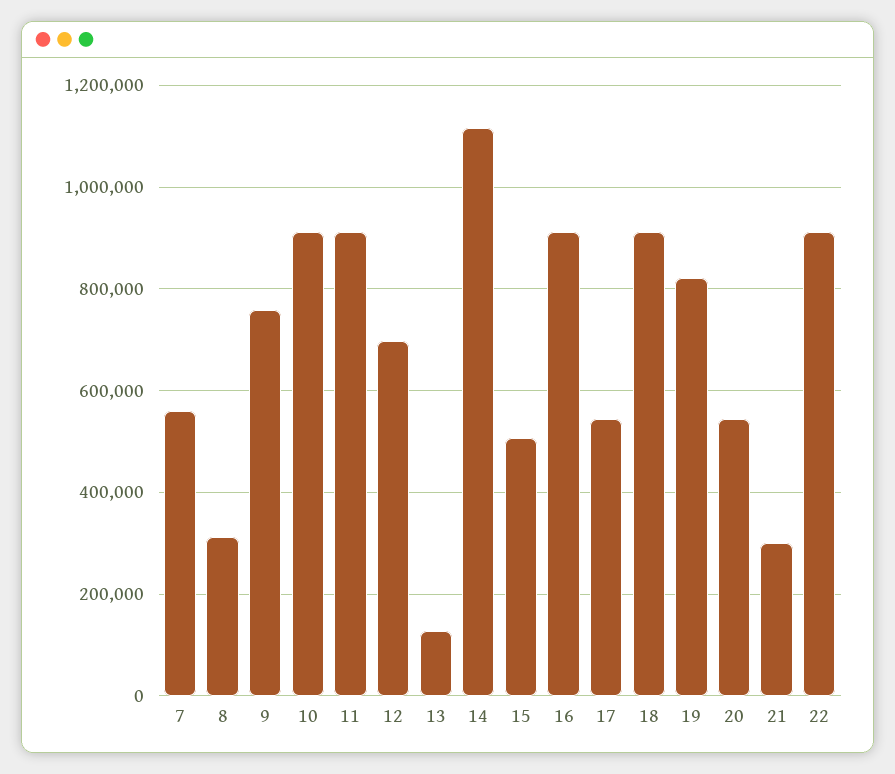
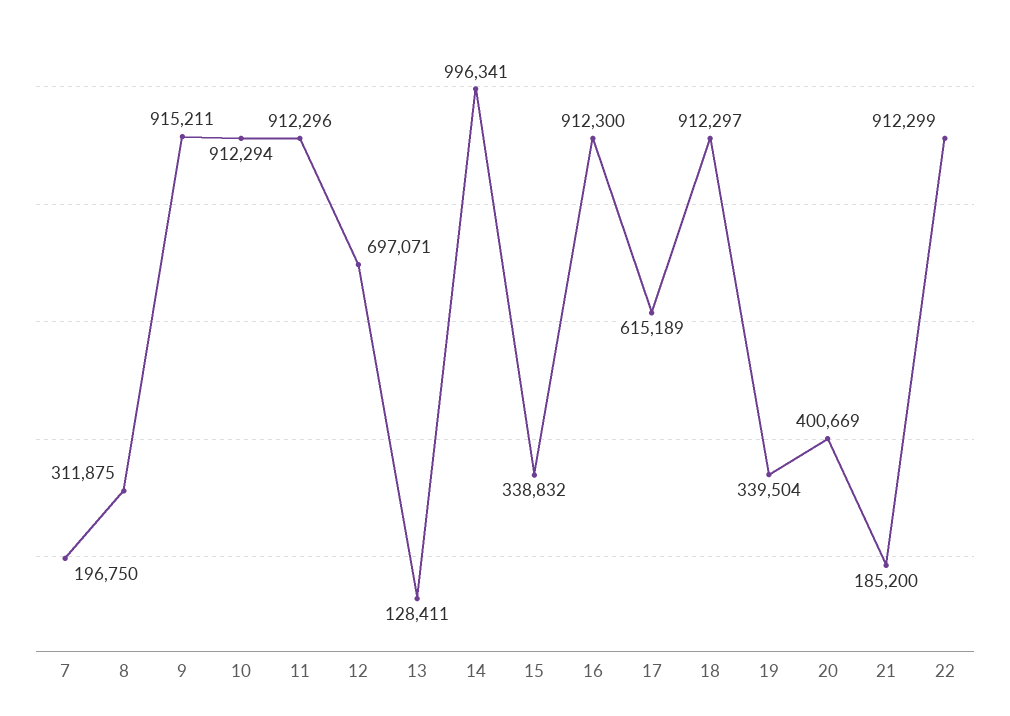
  {
-   "7": 560000,
+   "7": 196750,
    "8": 311875,
-   "9": 760000,
+   "9": 915211,
    "10": 912294,
    "11": 912296,
    "12": 697071,
    "13": 128411,
-   "14": 1120000,
+   "14": 996341,
-   "15": 500000,
+   "15": 338832,
    "16": 912300,
-   "17": 540000,
+   "17": 615189,
    "18": 912297,
-   "19": 820000,
+   "19": 339504,
-   "20": 540000,
+   "20": 400669,
-   "21": 300000,
+   "21": 185200,
    "22": 912299
  }

